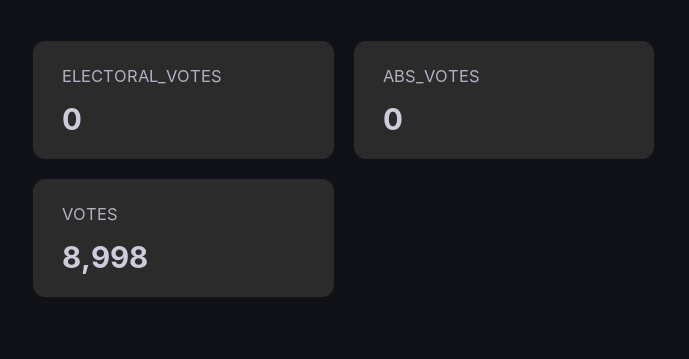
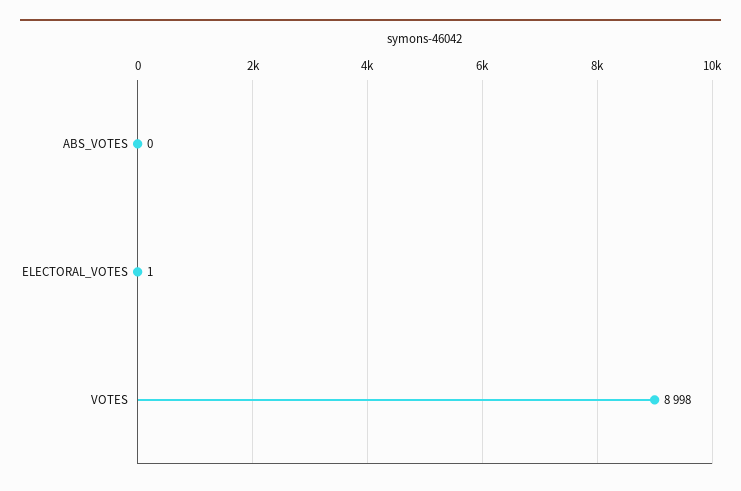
  {
-   "ELECTORAL_VOTES": 0,
+   "ELECTORAL_VOTES": 1,
    "ABS_VOTES": 0,
    "VOTES": 8998
  }

